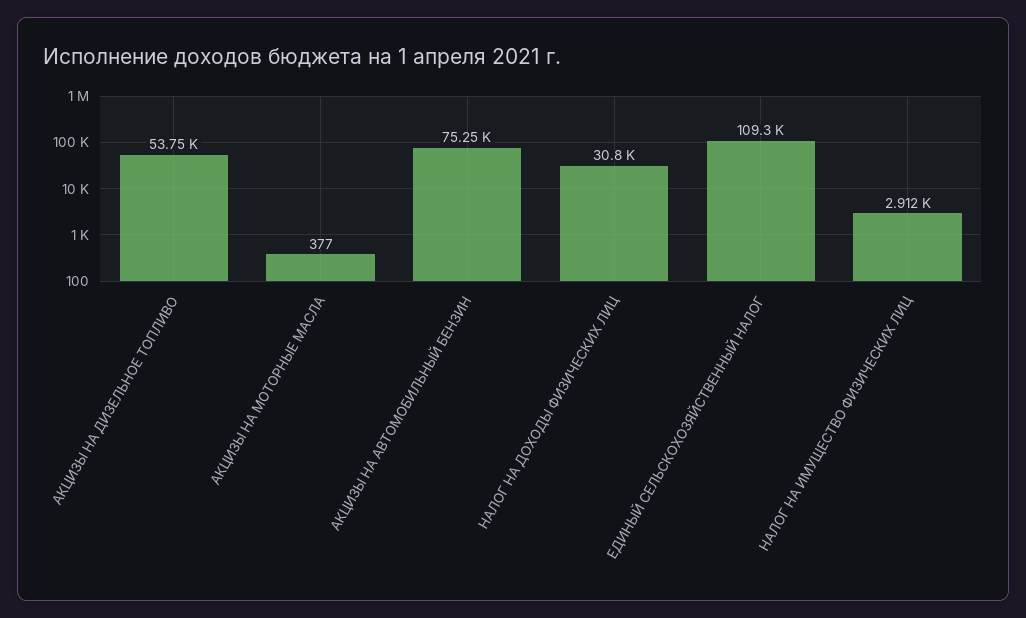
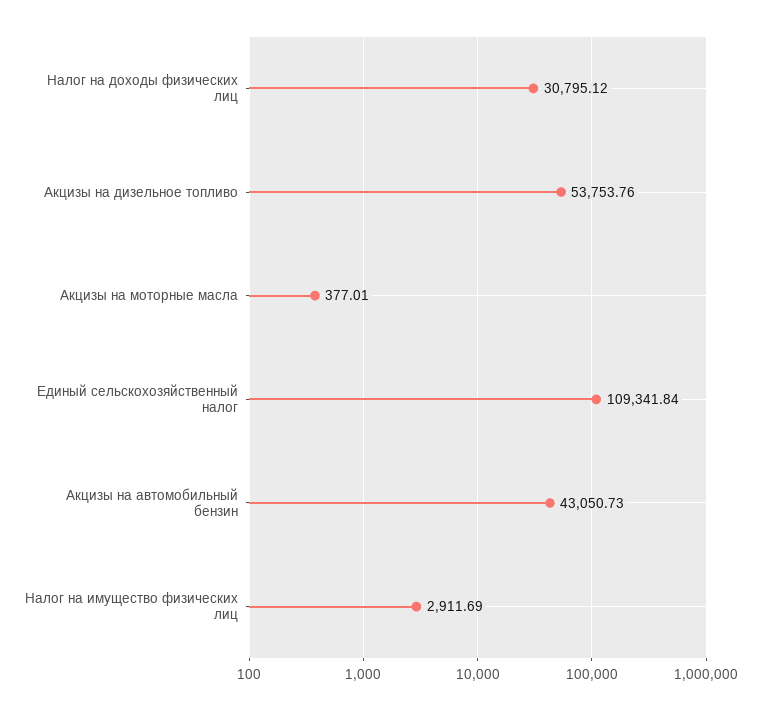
  {
    "АКЦИЗЫ НА ДИЗЕЛЬНОЕ ТОПЛИВО": 53753.76,
    "АКЦИЗЫ НА МОТОРНЫЕ МАСЛА": 377.01,
-   "АКЦИЗЫ НА АВТОМОБИЛЬНЫЙ БЕНЗИН": 75250,
+   "АКЦИЗЫ НА АВТОМОБИЛЬНЫЙ БЕНЗИН": 43050.73,
    "НАЛОГ НА ДОХОДЫ ФИЗИЧЕСКИХ ЛИЦ": 30795.12,
    "ЕДИНЫЙ СЕЛЬСКОХОЗЯЙСТВЕННЫЙ НАЛОГ": 109341.84,
    "НАЛОГ НА ИМУЩЕСТВО ФИЗИЧЕСКИХ ЛИЦ": 2911.69
  }

